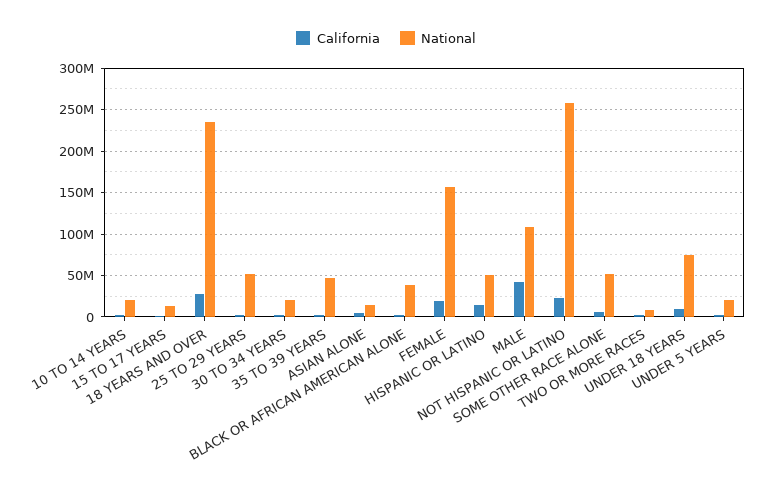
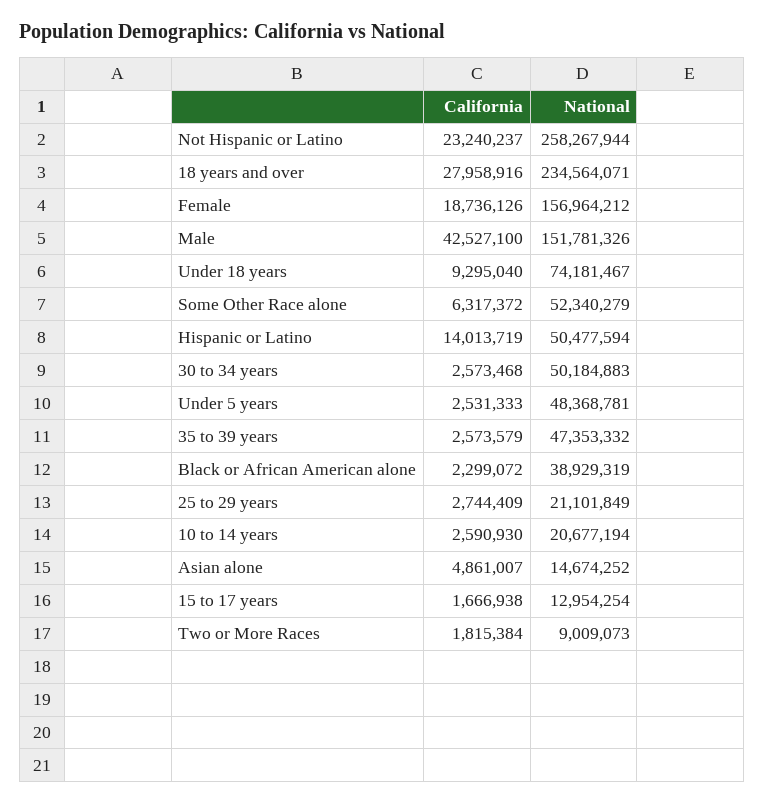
  {
    "California": {
      "10 TO 14 YEARS": 2590930,
      "15 TO 17 YEARS": 1666938,
      "18 YEARS AND OVER": 27958916,
      "25 TO 29 YEARS": 2744409,
      "30 TO 34 YEARS": 2573468,
      "35 TO 39 YEARS": 2573579,
      "ASIAN ALONE": 4861007,
      "BLACK OR AFRICAN AMERICAN ALONE": 2299072,
      "FEMALE": 18736126,
      "HISPANIC OR LATINO": 14013719,
      "MALE": 42527100,
      "NOT HISPANIC OR LATINO": 23240237,
      "SOME OTHER RACE ALONE": 6317372,
      "TWO OR MORE RACES": 1815384,
      "UNDER 18 YEARS": 9295040,
      "UNDER 5 YEARS": 2531333
    },
    "National": {
      "10 TO 14 YEARS": 20677194,
      "15 TO 17 YEARS": 12954254,
      "18 YEARS AND OVER": 234564071,
-     "25 TO 29 YEARS": 50000000,
+     "25 TO 29 YEARS": 21101849,
-     "30 TO 34 YEARS": 20000000,
+     "30 TO 34 YEARS": 50184883,
      "35 TO 39 YEARS": 47353332,
      "ASIAN ALONE": 14674252,
      "BLACK OR AFRICAN AMERICAN ALONE": 38929319,
      "FEMALE": 156964212,
      "HISPANIC OR LATINO": 50477594,
-     "MALE": 110000000,
+     "MALE": 151781326,
      "NOT HISPANIC OR LATINO": 258267944,
      "SOME OTHER RACE ALONE": 52340279,
      "TWO OR MORE RACES": 9009073,
      "UNDER 18 YEARS": 74181467,
-     "UNDER 5 YEARS": 20000000
+     "UNDER 5 YEARS": 48368781
    }
  }

